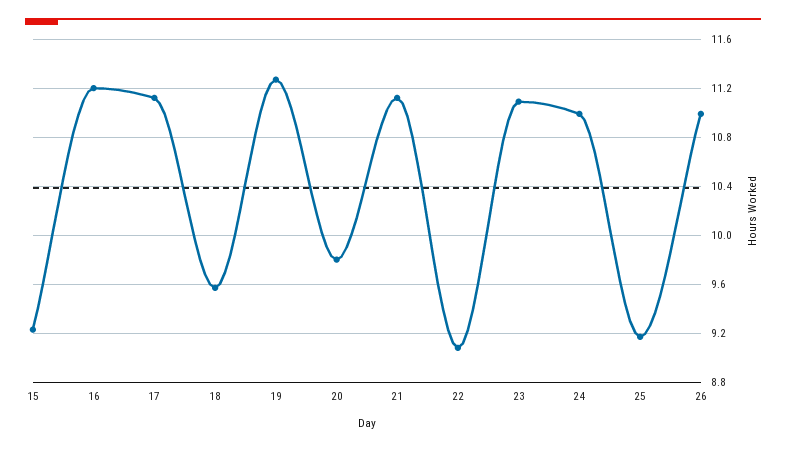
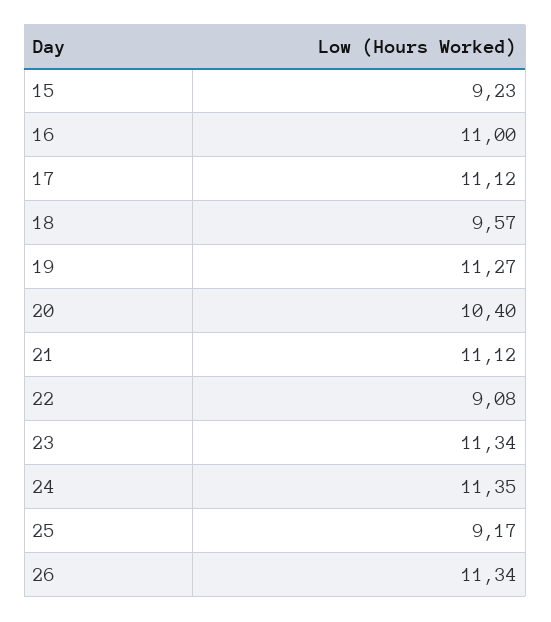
  {
    "15": 9.23,
-   "16": 11.2,
+   "16": 11,
    "17": 11.12,
    "18": 9.57,
    "19": 11.27,
-   "20": 9.8,
+   "20": 10.4,
    "21": 11.12,
    "22": 9.08,
-   "23": 11.1,
+   "23": 11.34,
-   "24": 11,
+   "24": 11.35,
    "25": 9.17,
-   "26": 11
+   "26": 11.34
  }

